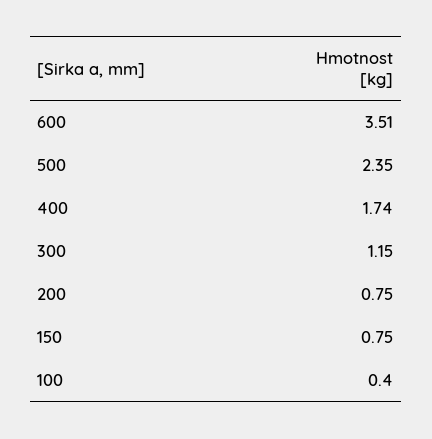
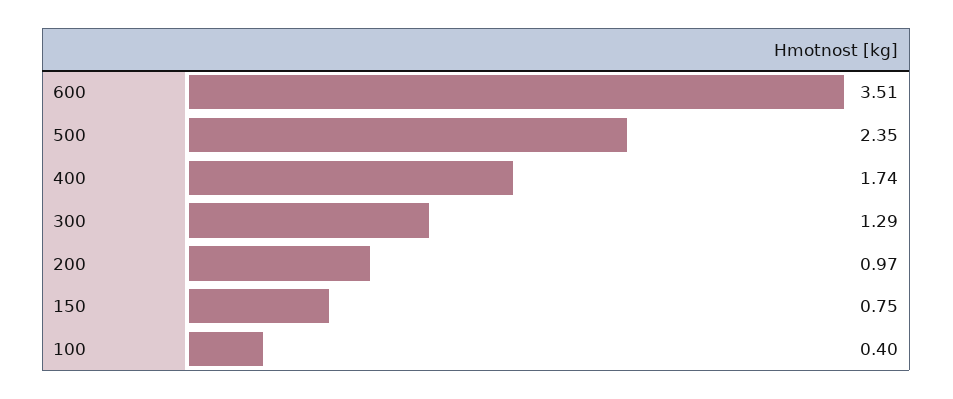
  {
    "600": 3.51,
    "500": 2.35,
    "400": 1.74,
-   "300": 1.15,
+   "300": 1.29,
-   "200": 0.75,
+   "200": 0.97,
    "150": 0.75,
    "100": 0.4
  }

